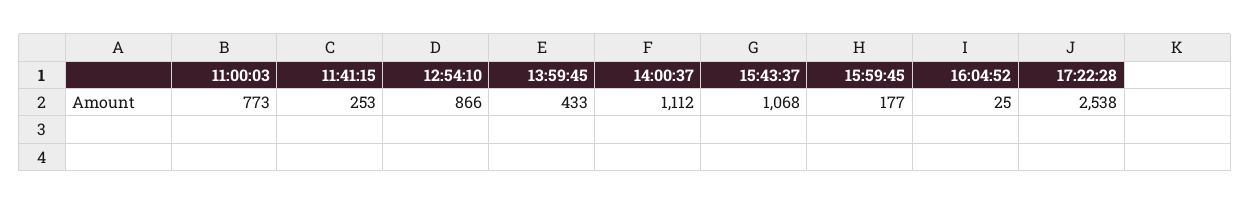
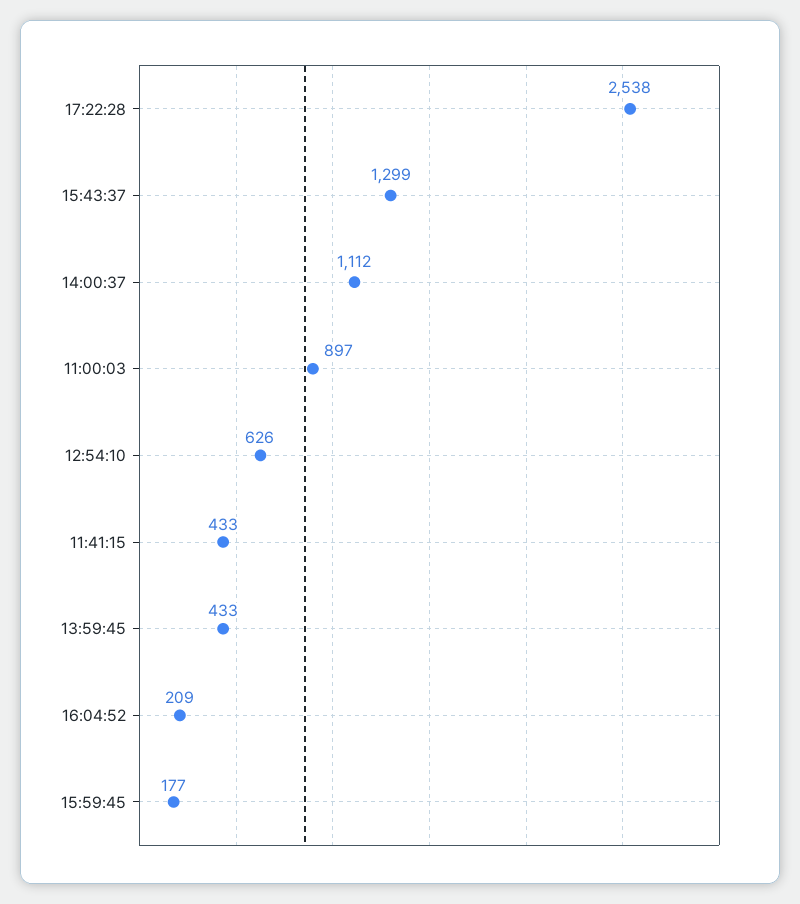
  {
-   "11:00:03": 773,
+   "11:00:03": 897,
-   "11:41:15": 253,
+   "11:41:15": 433,
-   "12:54:10": 866,
+   "12:54:10": 626,
    "13:59:45": 433,
    "14:00:37": 1112,
-   "15:43:37": 1068,
+   "15:43:37": 1299,
    "15:59:45": 177,
-   "16:04:52": 25,
+   "16:04:52": 209,
    "17:22:28": 2538
  }

